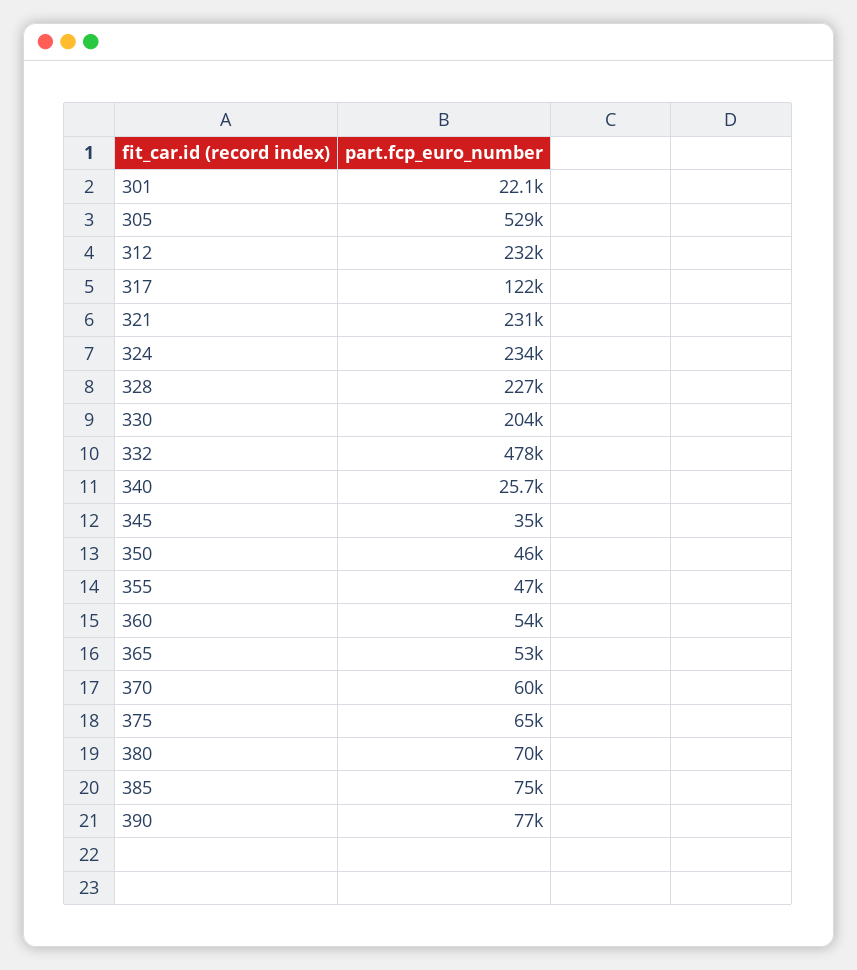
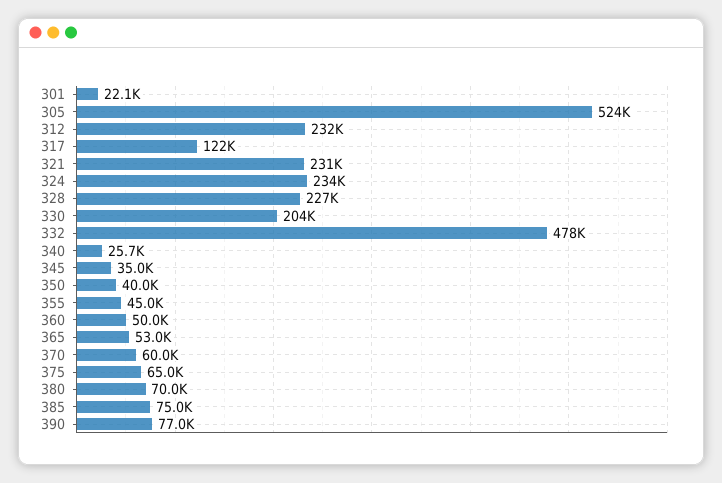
  {
    "301": 22100,
-   "305": 529000,
+   "305": 524000,
    "312": 232000,
    "317": 122000,
    "321": 231000,
    "324": 234000,
    "328": 227000,
    "330": 204000,
    "332": 478000,
    "340": 25700,
    "345": 35000,
-   "350": 46000,
+   "350": 40000,
-   "355": 47000,
+   "355": 45000,
-   "360": 54000,
+   "360": 50000,
    "365": 53000,
    "370": 60000,
    "375": 65000,
    "380": 70000,
    "385": 75000,
    "390": 77000
  }

